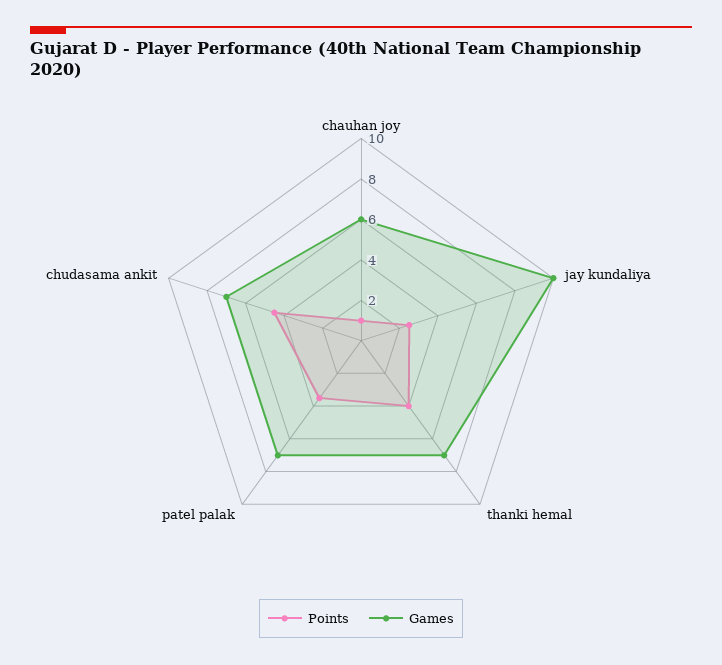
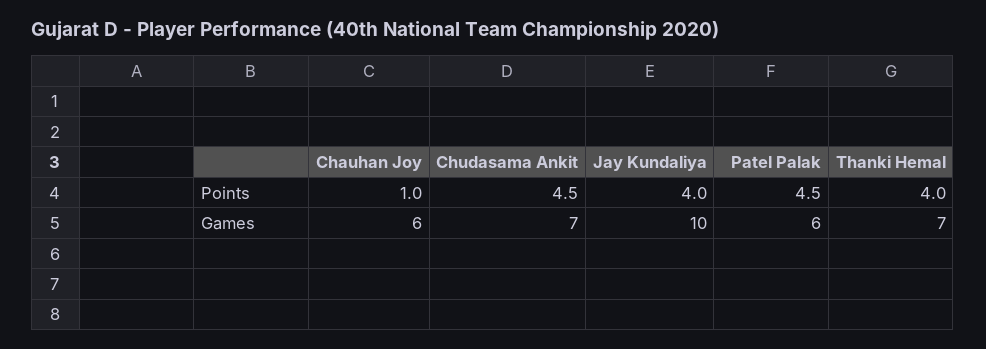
  {
    "Points": {
      "chauhan joy": 1,
-     "jay kundaliya": 2.5,
+     "jay kundaliya": 4,
      "thanki hemal": 4,
-     "patel palak": 3.5,
+     "patel palak": 4.5,
      "chudasama ankit": 4.5
    },
    "Games": {
      "chauhan joy": 6,
      "jay kundaliya": 10,
      "thanki hemal": 7,
-     "patel palak": 7,
+     "patel palak": 6,
      "chudasama ankit": 7
    }
  }

